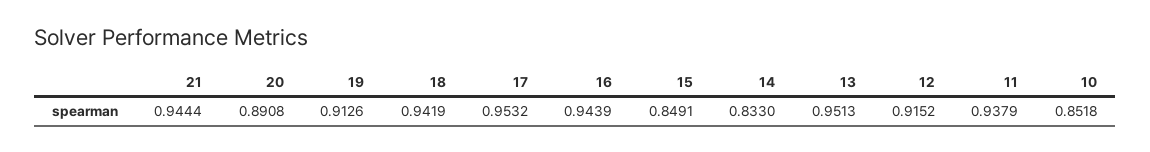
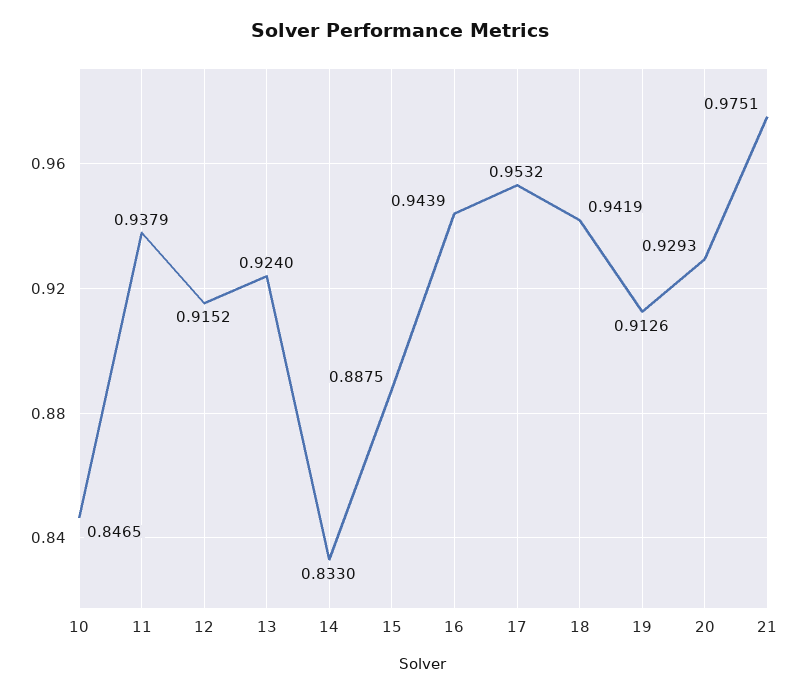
  {
-   "21": 0.9444,
+   "21": 0.9751,
-   "20": 0.8908,
+   "20": 0.9293,
    "19": 0.9126,
    "18": 0.9419,
    "17": 0.9532,
    "16": 0.9439,
-   "15": 0.8491,
+   "15": 0.8875,
    "14": 0.833,
-   "13": 0.9513,
+   "13": 0.924,
    "12": 0.9152,
    "11": 0.9379,
-   "10": 0.8518
+   "10": 0.8465
  }

